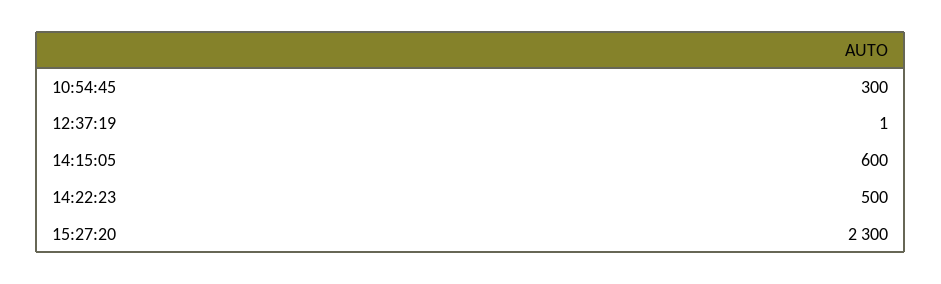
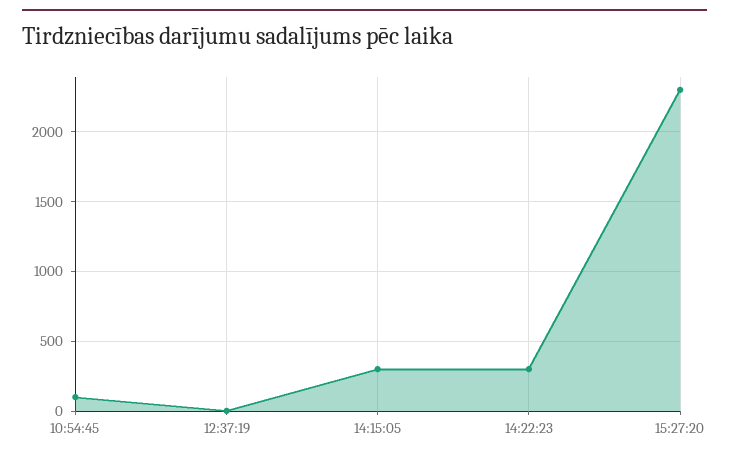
  {
-   "10:54:45": 300,
+   "10:54:45": 100,
    "12:37:19": 1,
-   "14:15:05": 600,
+   "14:15:05": 300,
-   "14:22:23": 500,
+   "14:22:23": 300,
    "15:27:20": 2300
  }

